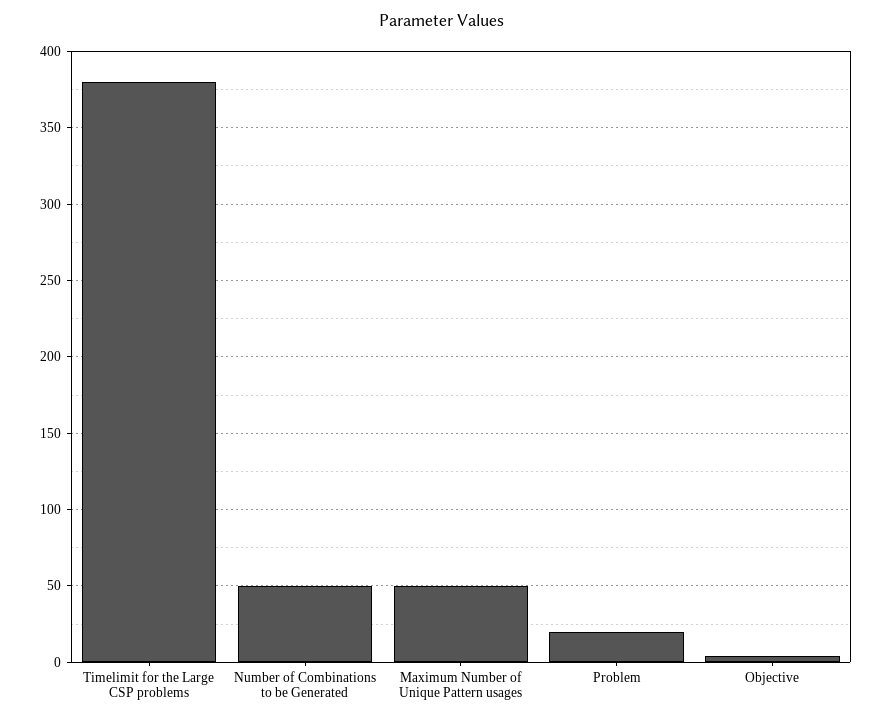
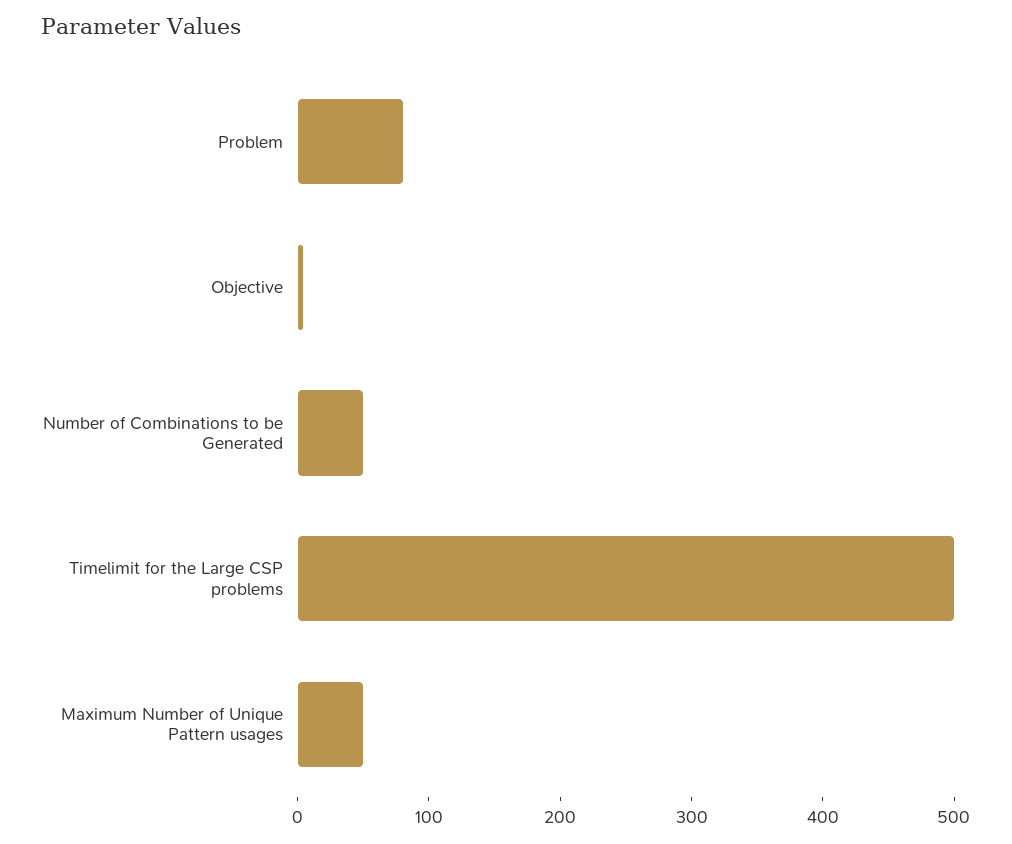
  {
-   "Timelimit for the Large CSP problems": 380,
+   "Timelimit for the Large CSP problems": 500,
    "Number of Combinations to be Generated": 50,
    "Maximum Number of Unique Pattern usages": 50,
-   "Problem": 20,
+   "Problem": 80,
    "Objective": 5
  }

